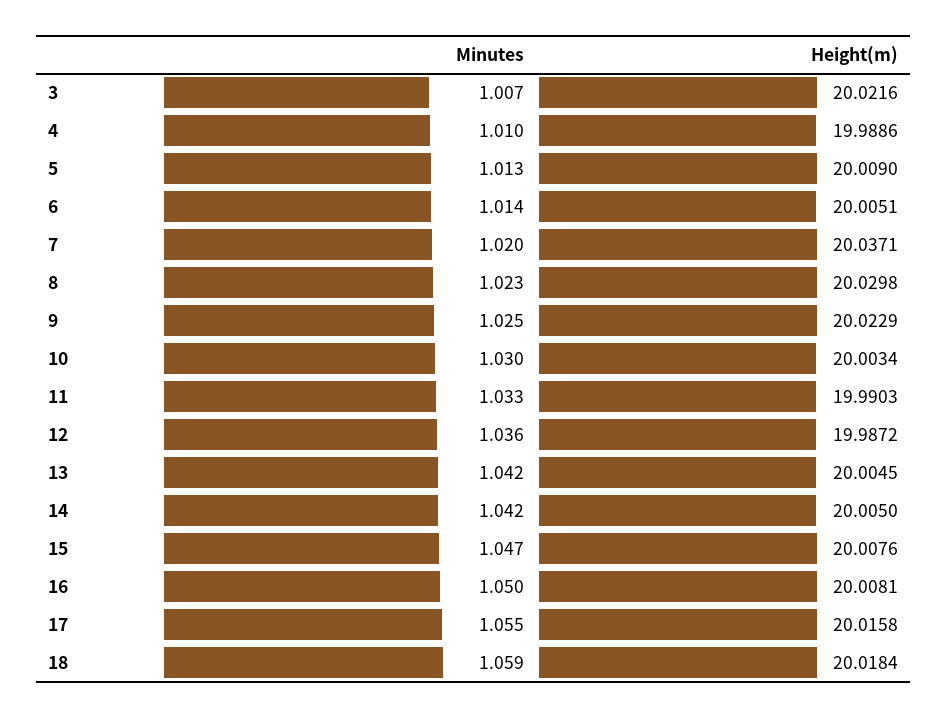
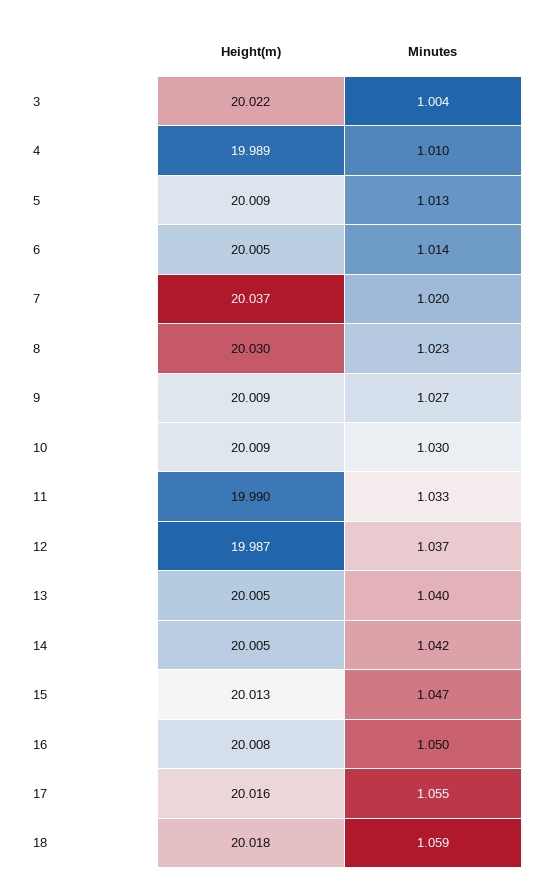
  {
    "Minutes": {
-     "3": 1.007,
+     "3": 1.004,
      "4": 1.01,
      "5": 1.013,
      "6": 1.014,
      "7": 1.02,
      "8": 1.023,
-     "9": 1.025,
+     "9": 1.027,
      "10": 1.03,
      "11": 1.033,
-     "12": 1.036,
+     "12": 1.037,
-     "13": 1.042,
+     "13": 1.04,
      "14": 1.042,
      "15": 1.047,
      "16": 1.05,
      "17": 1.055,
      "18": 1.059
    },
    "Height(m)": {
      "3": 20.0216,
      "4": 19.9886,
      "5": 20.009,
      "6": 20.0051,
      "7": 20.0371,
      "8": 20.0298,
-     "9": 20.0229,
+     "9": 20.009,
-     "10": 20.0034,
+     "10": 20.009,
      "11": 19.9903,
      "12": 19.9872,
      "13": 20.0045,
      "14": 20.005,
-     "15": 20.0076,
+     "15": 20.013,
      "16": 20.0081,
      "17": 20.0158,
      "18": 20.0184
    }
  }

